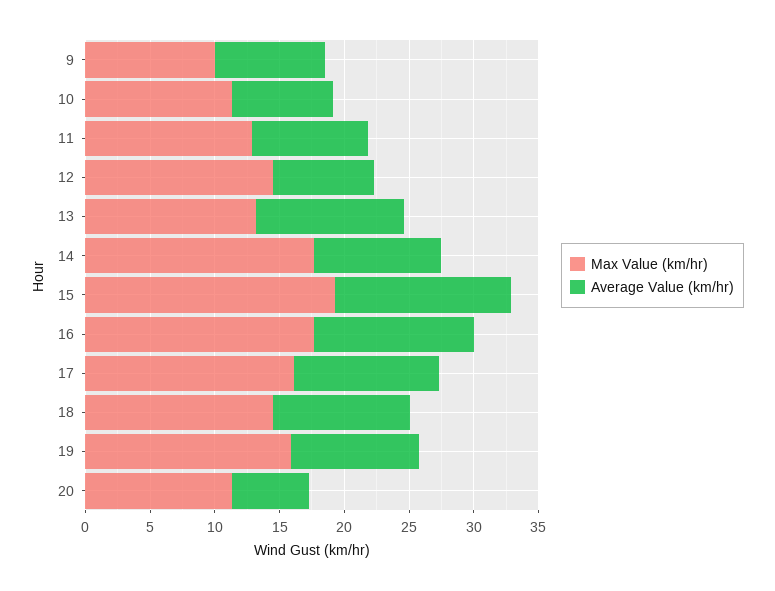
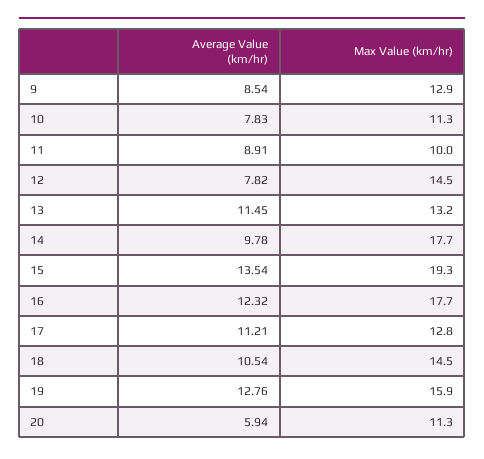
  {
    "Max Value (km/hr)": {
-     "9": 10,
+     "9": 12.9,
      "10": 11.3,
-     "11": 13,
+     "11": 10,
      "12": 14.5,
      "13": 13.2,
      "14": 17.7,
      "15": 19.3,
      "16": 17.7,
-     "17": 16,
+     "17": 12.8,
      "18": 14.5,
      "19": 15.9,
      "20": 11.3
    },
    "Average Value (km/hr)": {
      "9": 8.54,
      "10": 7.83,
      "11": 8.91,
      "12": 7.82,
      "13": 11.45,
      "14": 9.78,
      "15": 13.54,
      "16": 12.32,
      "17": 11.21,
      "18": 10.54,
-     "19": 10,
+     "19": 12.76,
      "20": 5.94
    }
  }

